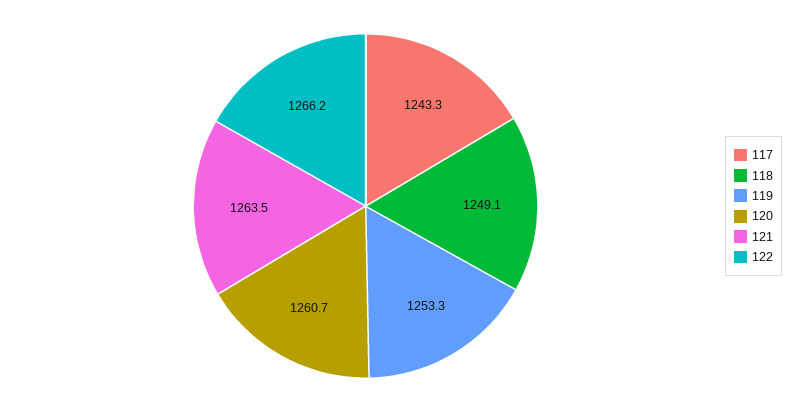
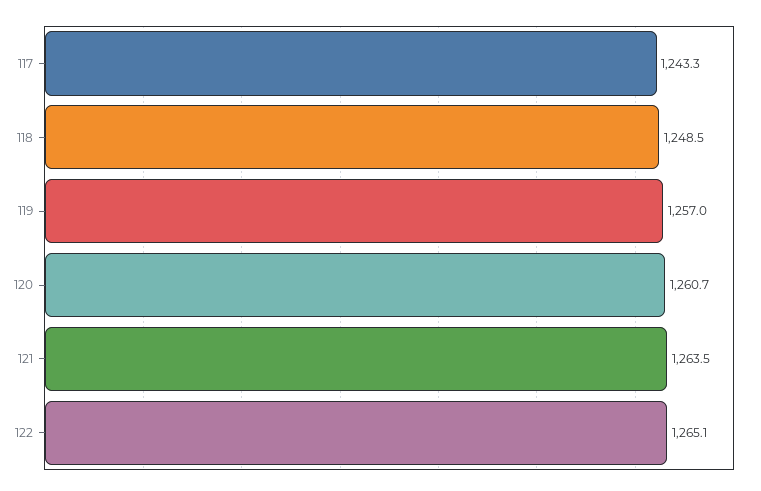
  {
    "117": 1243.3,
-   "118": 1249.1,
+   "118": 1248.5,
-   "119": 1253.3,
+   "119": 1257,
    "120": 1260.7,
    "121": 1263.5,
-   "122": 1266.2
+   "122": 1265.1
  }

